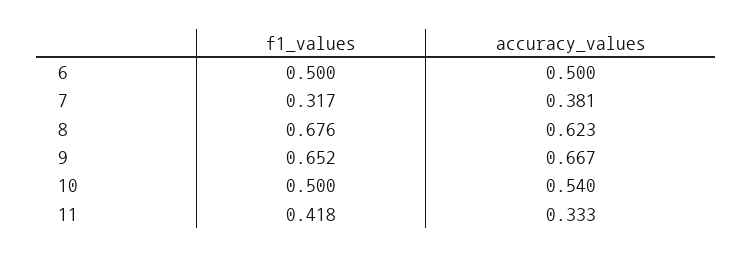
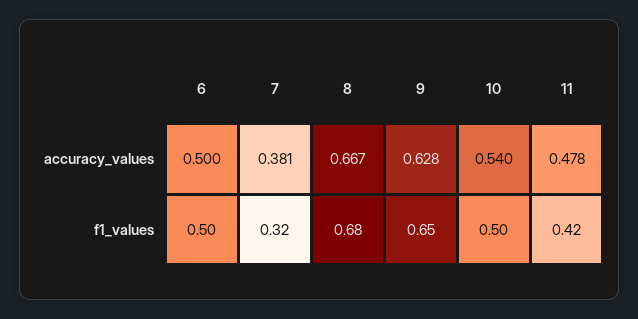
  {
    "f1_values": {
      "6": 0.5,
      "7": 0.317,
      "8": 0.676,
      "9": 0.652,
      "10": 0.5,
      "11": 0.418
    },
    "accuracy_values": {
      "6": 0.5,
      "7": 0.381,
-     "8": 0.623,
+     "8": 0.667,
-     "9": 0.667,
+     "9": 0.628,
      "10": 0.54,
-     "11": 0.333
+     "11": 0.478
    }
  }

